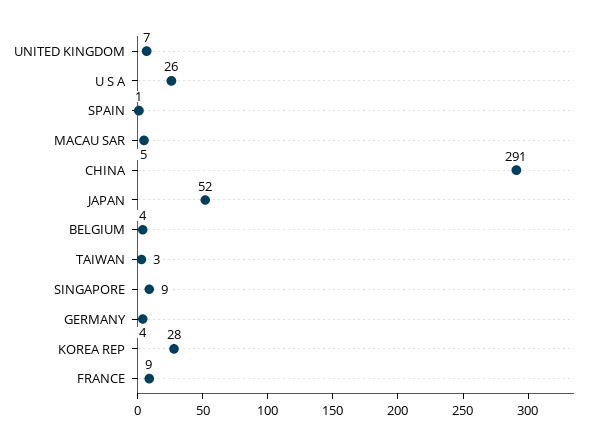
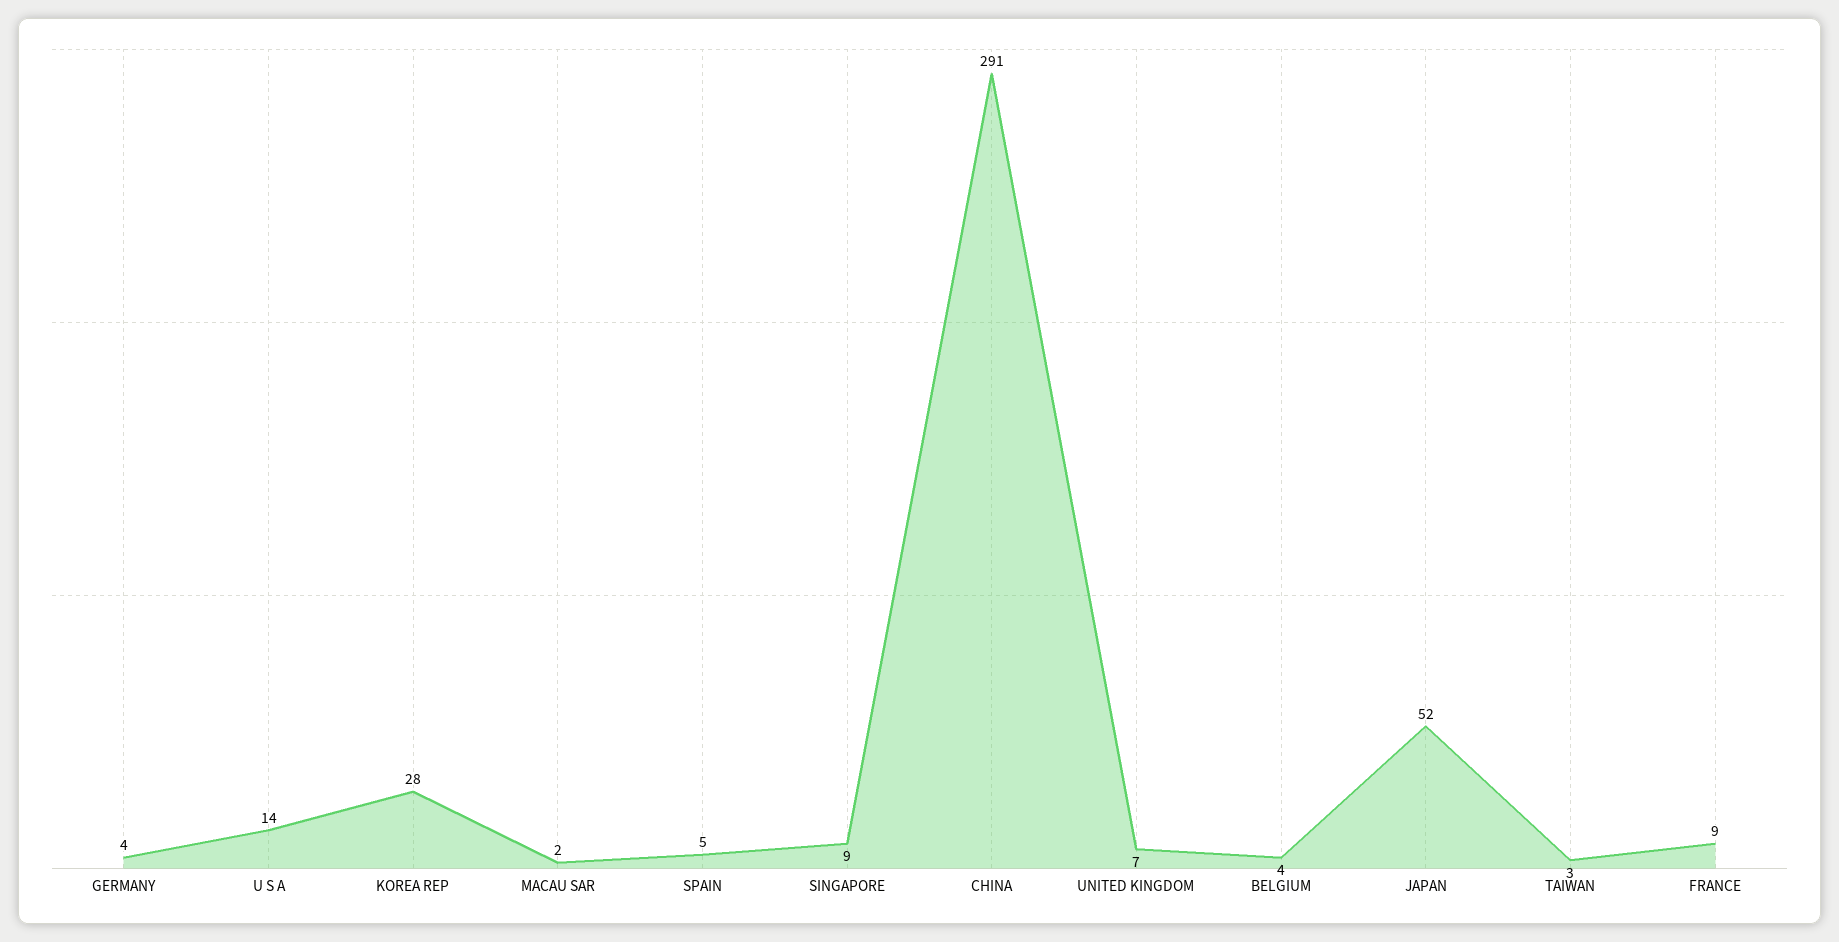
  {
    "UNITED KINGDOM": 7,
-   "U S A": 26,
+   "U S A": 14,
-   "SPAIN": 1,
+   "SPAIN": 5,
-   "MACAU SAR": 5,
+   "MACAU SAR": 2,
    "CHINA": 291,
    "JAPAN": 52,
    "BELGIUM": 4,
    "TAIWAN": 3,
    "SINGAPORE": 9,
    "GERMANY": 4,
    "KOREA REP": 28,
    "FRANCE": 9
  }

